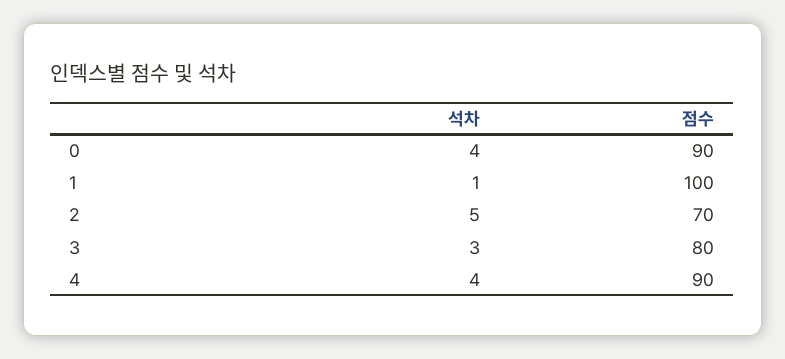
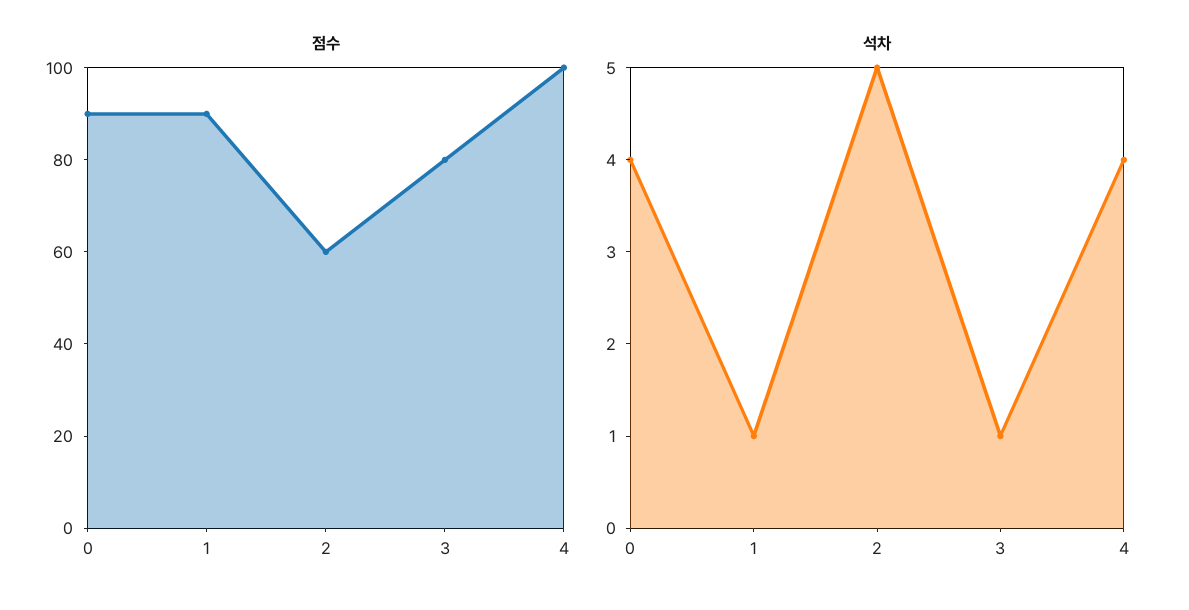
  {
    "석차": {
      "0": 4,
      "1": 1,
      "2": 5,
-     "3": 3,
+     "3": 1,
      "4": 4
    },
    "점수": {
      "0": 90,
-     "1": 100,
+     "1": 90,
-     "2": 70,
+     "2": 60,
      "3": 80,
-     "4": 90
+     "4": 100
    }
  }

